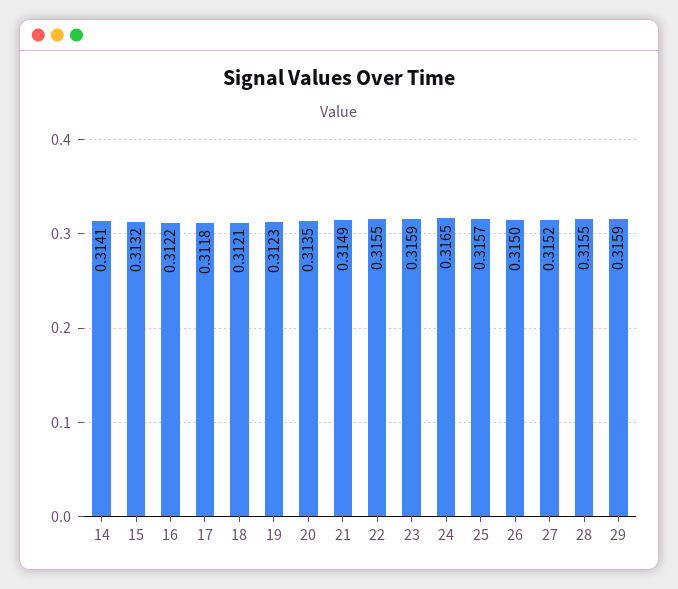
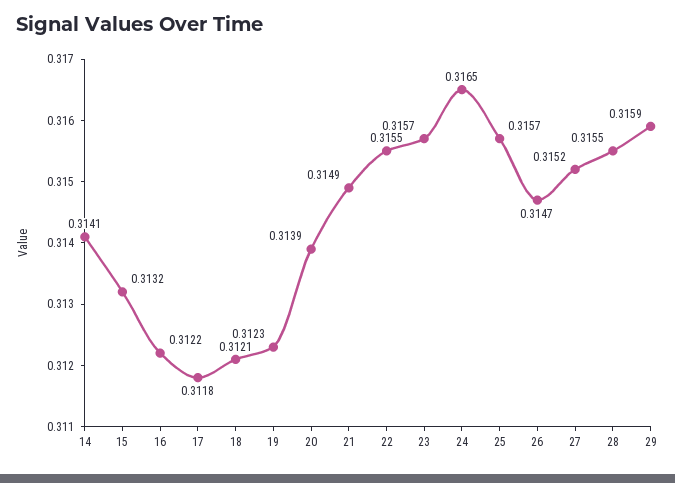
  {
    "14": 0.3141,
    "15": 0.3132,
    "16": 0.3122,
    "17": 0.3118,
    "18": 0.3121,
    "19": 0.3123,
-   "20": 0.3135,
+   "20": 0.3139,
    "21": 0.3149,
    "22": 0.3155,
-   "23": 0.3159,
+   "23": 0.3157,
    "24": 0.3165,
    "25": 0.3157,
-   "26": 0.315,
+   "26": 0.3147,
    "27": 0.3152,
    "28": 0.3155,
    "29": 0.3159
  }

